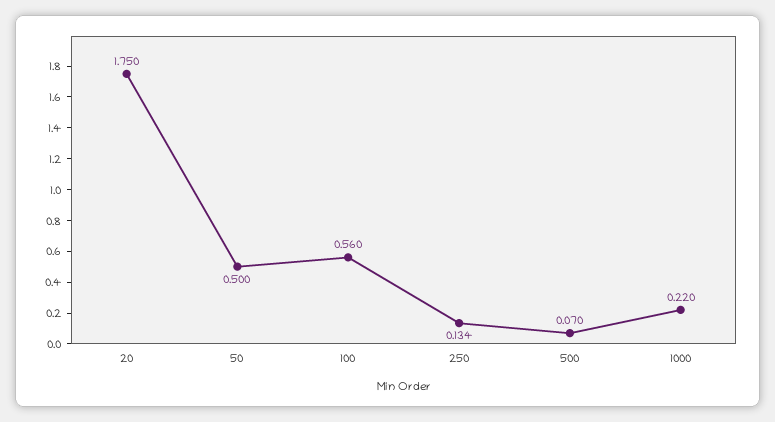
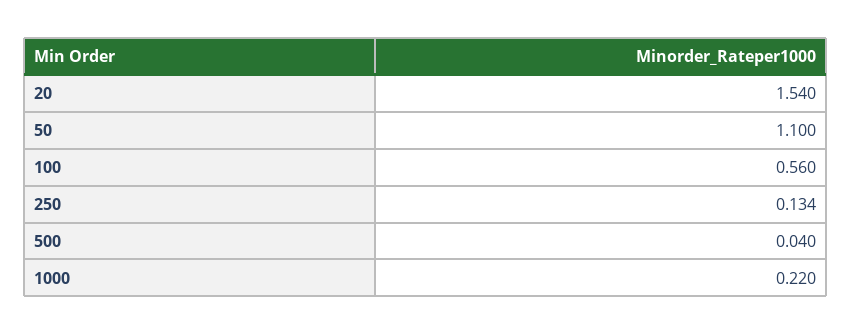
  {
-   "20": 1.75,
+   "20": 1.54,
-   "50": 0.5,
+   "50": 1.1,
    "100": 0.56,
    "250": 0.134,
-   "500": 0.07,
+   "500": 0.04,
    "1000": 0.22
  }

